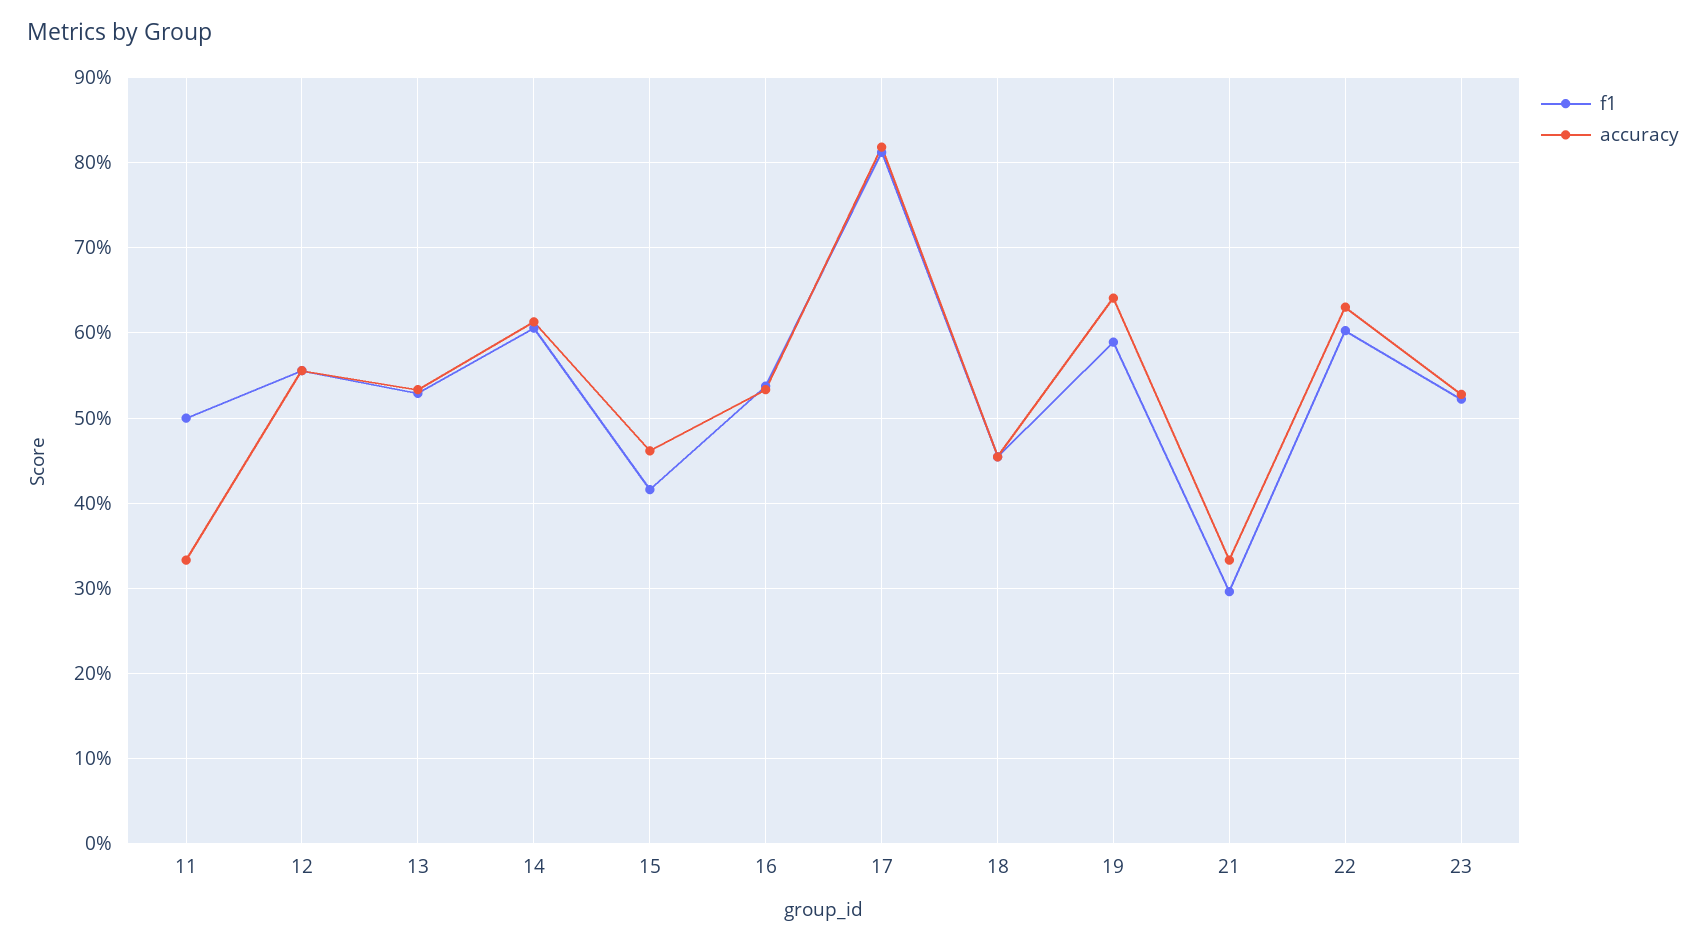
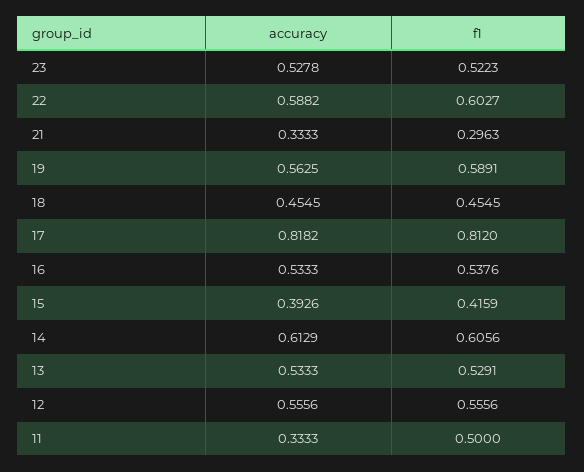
  {
    "f1": {
      "11": 0.5,
      "12": 0.5556,
      "13": 0.5291,
      "14": 0.6056,
      "15": 0.4159,
      "16": 0.5376,
      "17": 0.812,
      "18": 0.4545,
      "19": 0.5891,
      "21": 0.2963,
      "22": 0.6027,
      "23": 0.5223
    },
    "accuracy": {
      "11": 0.3333,
      "12": 0.5556,
      "13": 0.5333,
      "14": 0.6129,
-     "15": 0.46,
+     "15": 0.3926,
      "16": 0.5333,
      "17": 0.8182,
      "18": 0.4545,
-     "19": 0.64,
+     "19": 0.5625,
      "21": 0.3333,
-     "22": 0.63,
+     "22": 0.5882,
      "23": 0.5278
    }
  }

